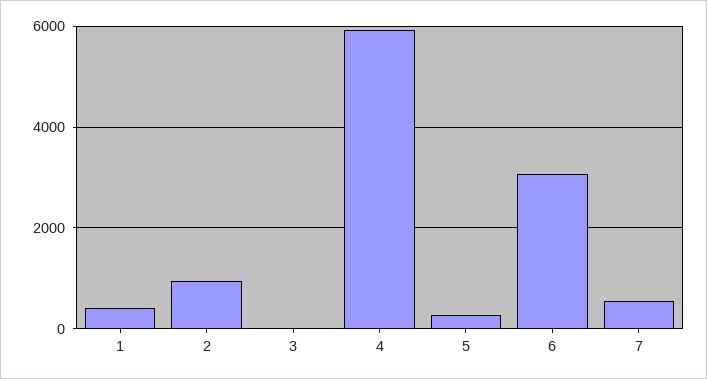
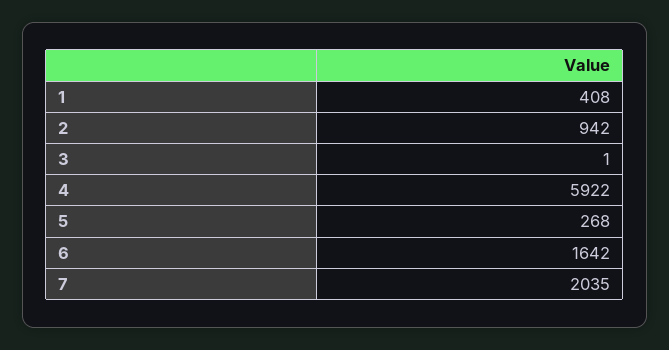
  {
    "1": 408,
    "2": 942,
    "3": 1,
    "4": 5922,
    "5": 268,
-   "6": 3000,
+   "6": 1642,
-   "7": 600
+   "7": 2035
  }

